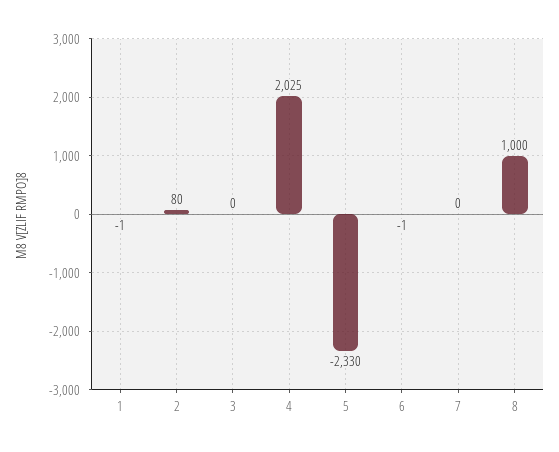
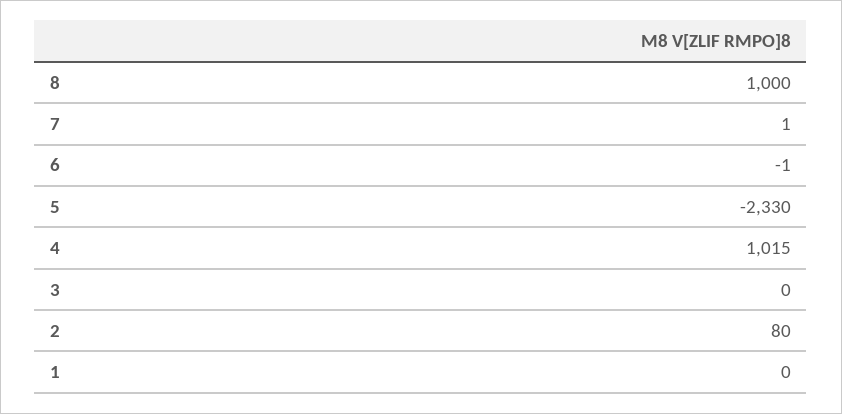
  {
-   "1": -1,
+   "1": 0,
    "2": 80,
    "3": 0,
-   "4": 2025,
+   "4": 1015,
    "5": -2330,
    "6": -1,
-   "7": 0,
+   "7": 1,
    "8": 1000
  }

